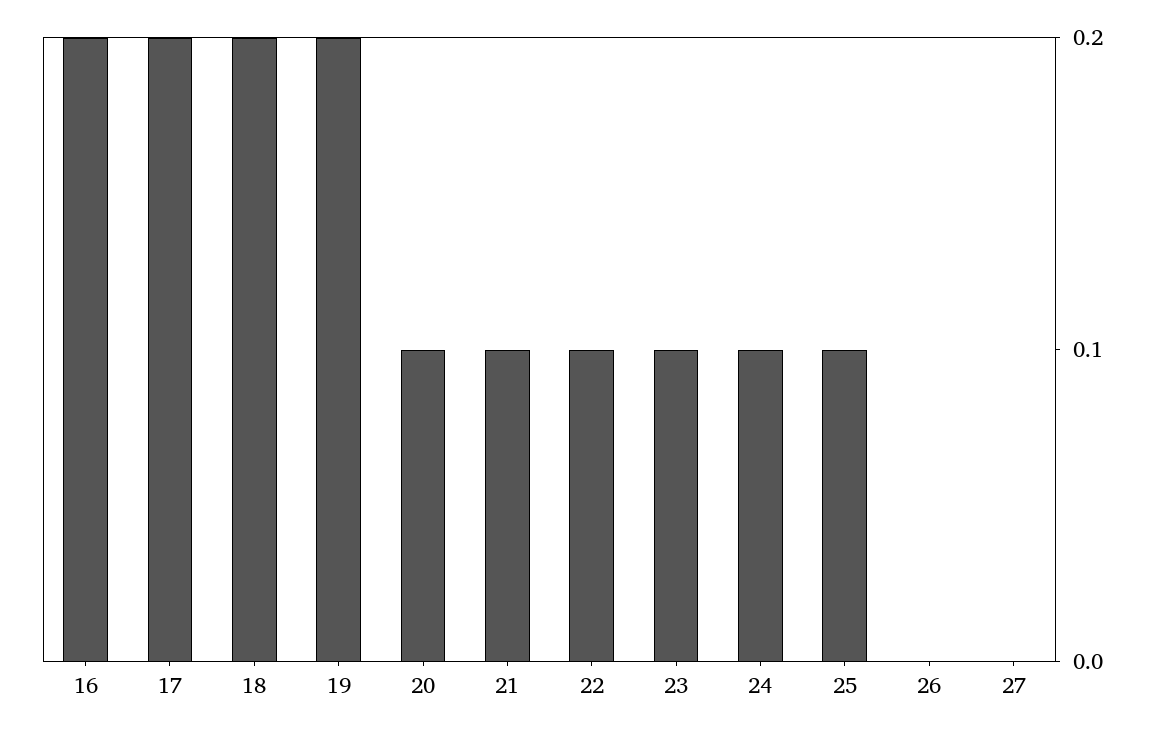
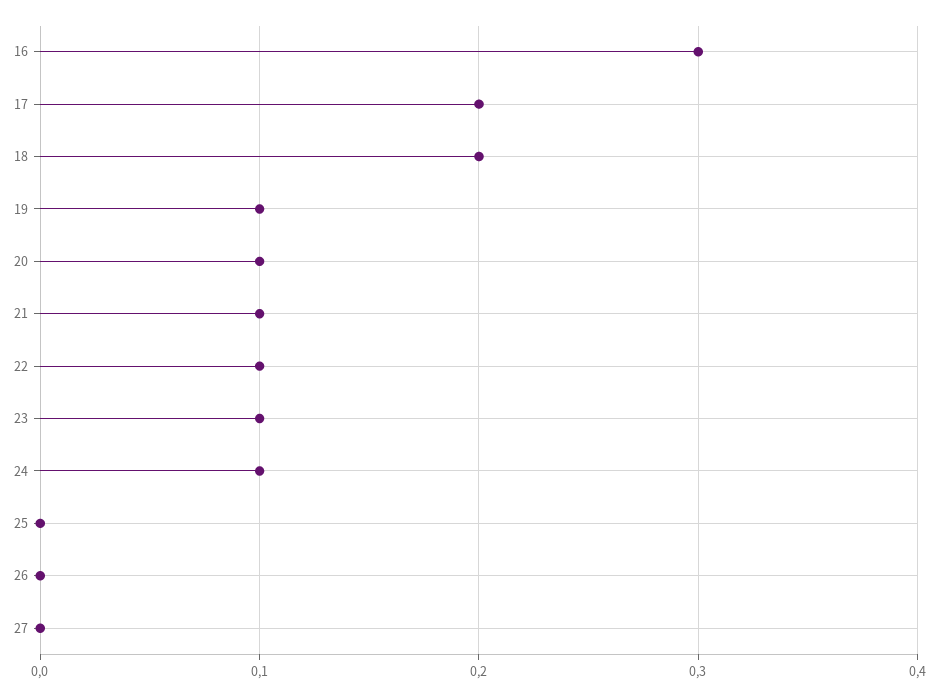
  {
-   "16": 0.2,
+   "16": 0.3,
    "17": 0.2,
    "18": 0.2,
-   "19": 0.2,
+   "19": 0.1,
    "20": 0.1,
    "21": 0.1,
    "22": 0.1,
    "23": 0.1,
    "24": 0.1,
-   "25": 0.1,
+   "25": 0,
    "26": 0,
    "27": 0
  }

